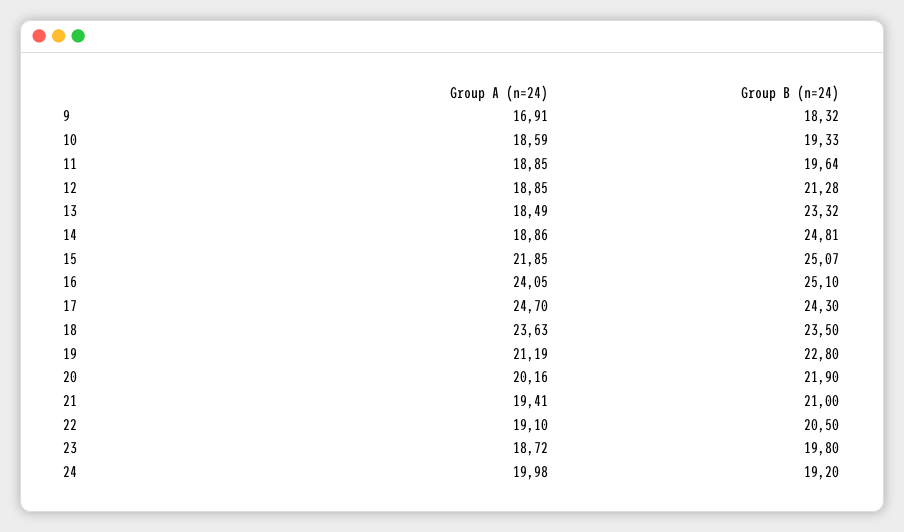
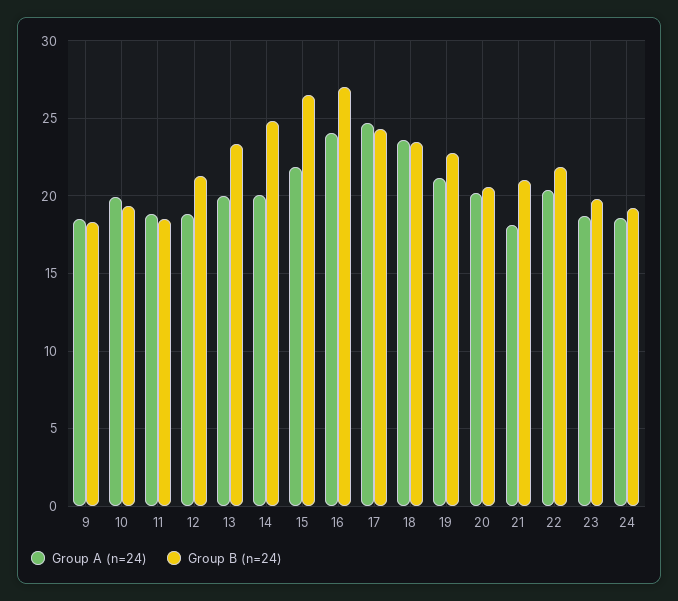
  {
    "Group A (n=24)": {
-     "9": 16.91,
+     "9": 18.5,
-     "10": 18.59,
+     "10": 20,
      "11": 18.85,
      "12": 18.85,
-     "13": 18.49,
+     "13": 20,
-     "14": 18.86,
+     "14": 20,
      "15": 21.85,
      "16": 24.05,
      "17": 24.7,
      "18": 23.63,
      "19": 21.19,
      "20": 20.16,
-     "21": 19.41,
+     "21": 18,
-     "22": 19.1,
+     "22": 20.5,
      "23": 18.72,
-     "24": 19.98
+     "24": 18.5
    },
    "Group B (n=24)": {
      "9": 18.32,
      "10": 19.33,
-     "11": 19.64,
+     "11": 18.5,
      "12": 21.28,
      "13": 23.32,
      "14": 24.81,
-     "15": 25.07,
+     "15": 26.5,
-     "16": 25.1,
+     "16": 27,
      "17": 24.3,
      "18": 23.5,
      "19": 22.8,
-     "20": 21.9,
+     "20": 20.5,
      "21": 21,
-     "22": 20.5,
+     "22": 22,
      "23": 19.8,
      "24": 19.2
    }
  }

